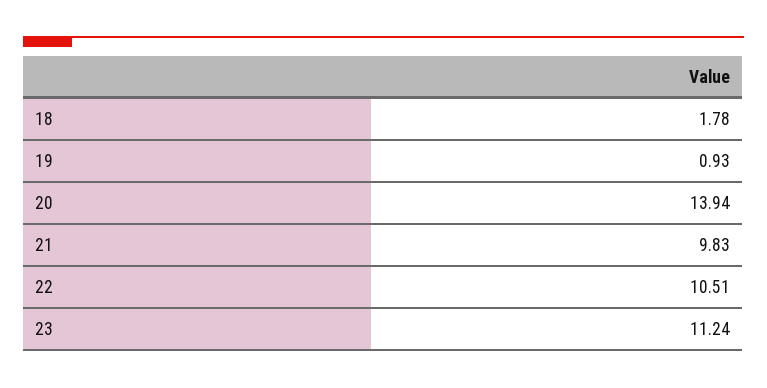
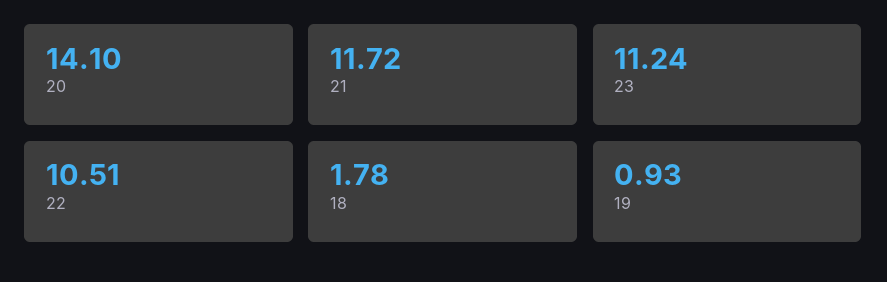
  {
    "18": 1.78,
    "19": 0.93,
-   "20": 13.94,
+   "20": 14.1,
-   "21": 9.83,
+   "21": 11.72,
    "22": 10.51,
    "23": 11.24
  }

